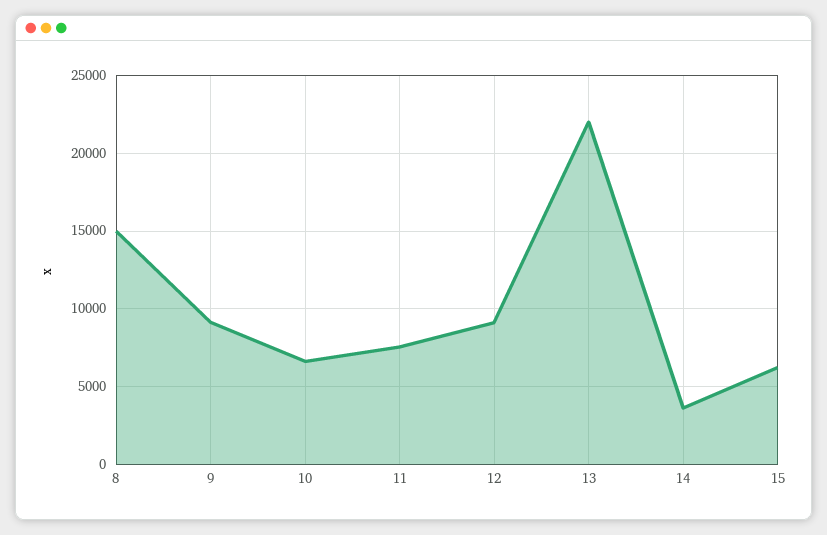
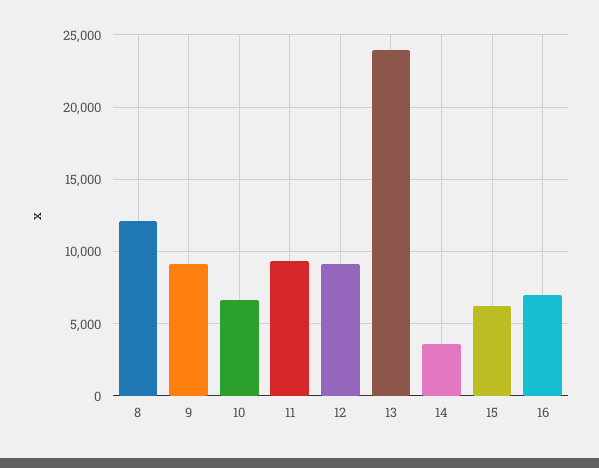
  {
-   "8": 15000,
+   "8": 12000,
    "9": 9000,
    "10": 6500,
-   "11": 7500,
+   "11": 9500,
    "12": 9000,
-   "13": 22000,
+   "13": 24000,
    "14": 3500,
-   "15": 6000
+   "15": 6000,
+   "16": 7000
  }

